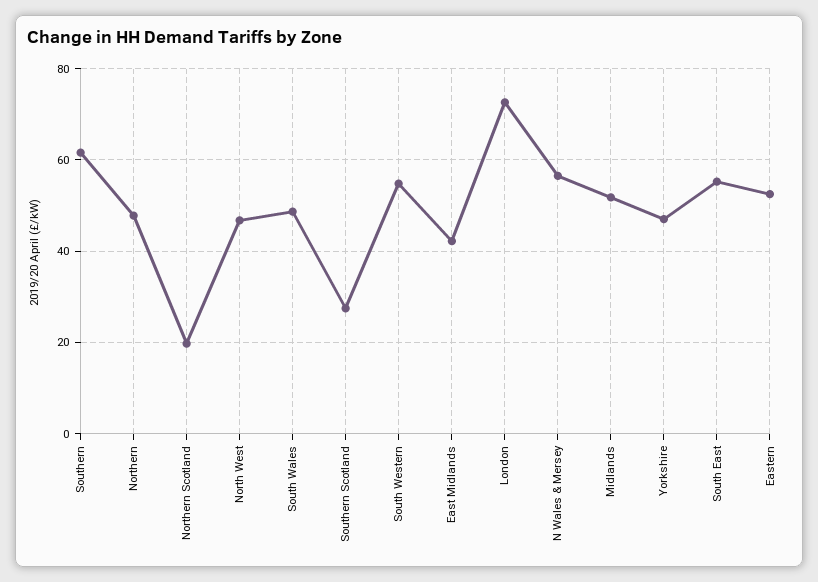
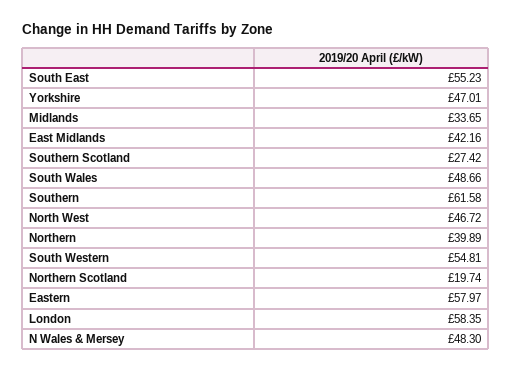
  {
    "Southern": 61.58,
-   "Northern": 48,
+   "Northern": 39.89,
    "Northern Scotland": 19.74,
    "North West": 46.72,
    "South Wales": 48.66,
    "Southern Scotland": 27.42,
    "South Western": 54.81,
    "East Midlands": 42.16,
-   "London": 72,
+   "London": 58.35,
-   "N Wales & Mersey": 56,
+   "N Wales & Mersey": 48.3,
-   "Midlands": 52,
+   "Midlands": 33.65,
    "Yorkshire": 47.01,
    "South East": 55.23,
-   "Eastern": 52
+   "Eastern": 57.97
  }

